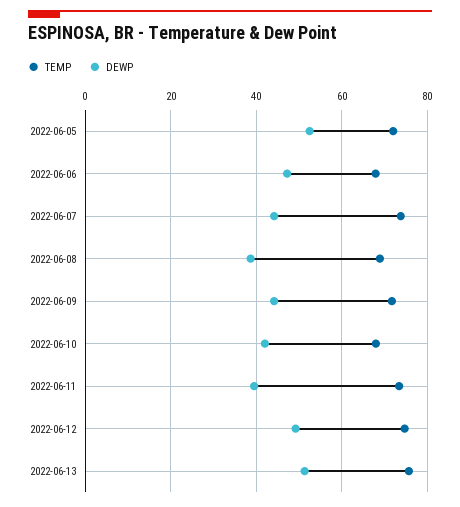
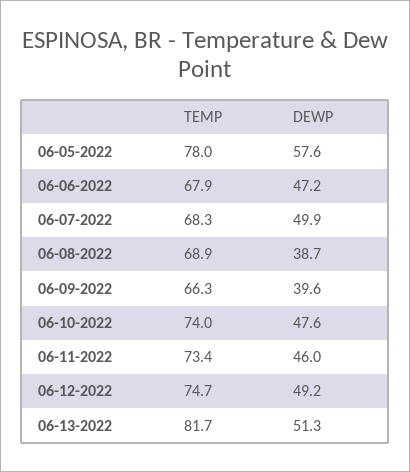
  {
    "TEMP": {
-     "2022-06-05": 72,
+     "2022-06-05": 78,
      "2022-06-06": 67.9,
-     "2022-06-07": 74,
+     "2022-06-07": 68.3,
      "2022-06-08": 68.9,
-     "2022-06-09": 72,
+     "2022-06-09": 66.3,
-     "2022-06-10": 68,
+     "2022-06-10": 74,
      "2022-06-11": 73.4,
      "2022-06-12": 74.7,
-     "2022-06-13": 76
+     "2022-06-13": 81.7
    },
    "DEWP": {
-     "2022-06-05": 52,
+     "2022-06-05": 57.6,
      "2022-06-06": 47.2,
-     "2022-06-07": 44,
+     "2022-06-07": 49.9,
      "2022-06-08": 38.7,
-     "2022-06-09": 44,
+     "2022-06-09": 39.6,
-     "2022-06-10": 42,
+     "2022-06-10": 47.6,
-     "2022-06-11": 40,
+     "2022-06-11": 46,
      "2022-06-12": 49.2,
      "2022-06-13": 51.3
    }
  }

